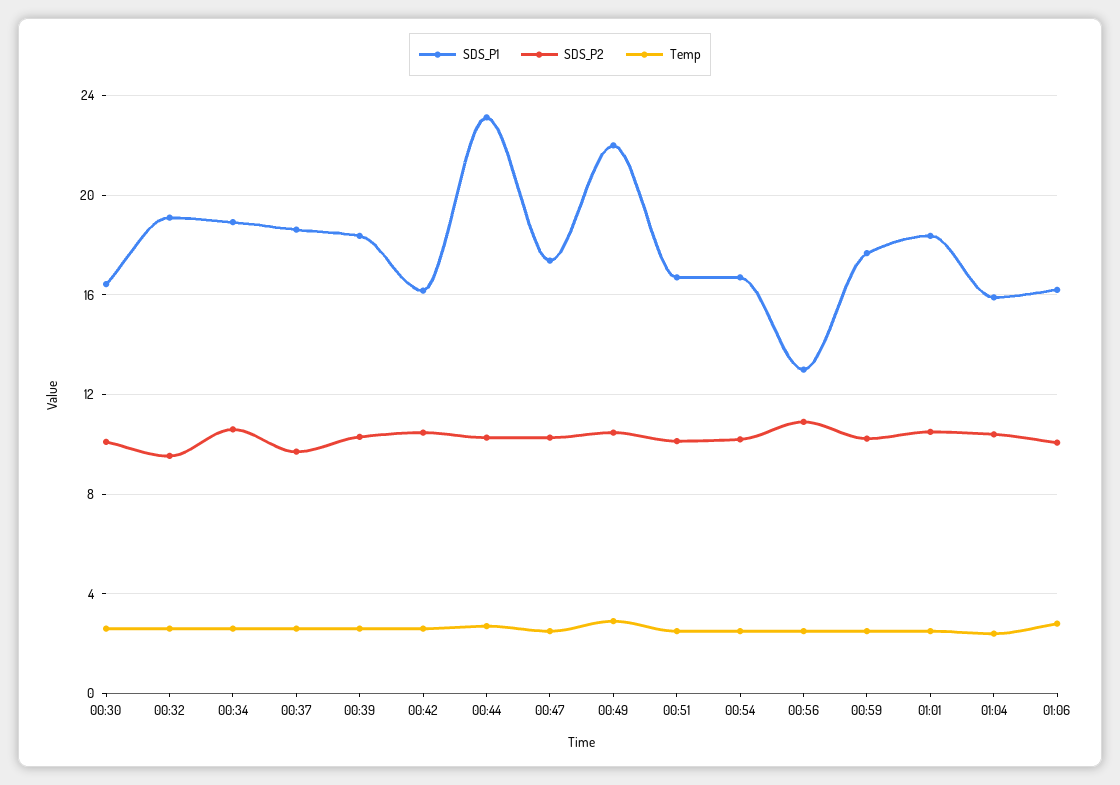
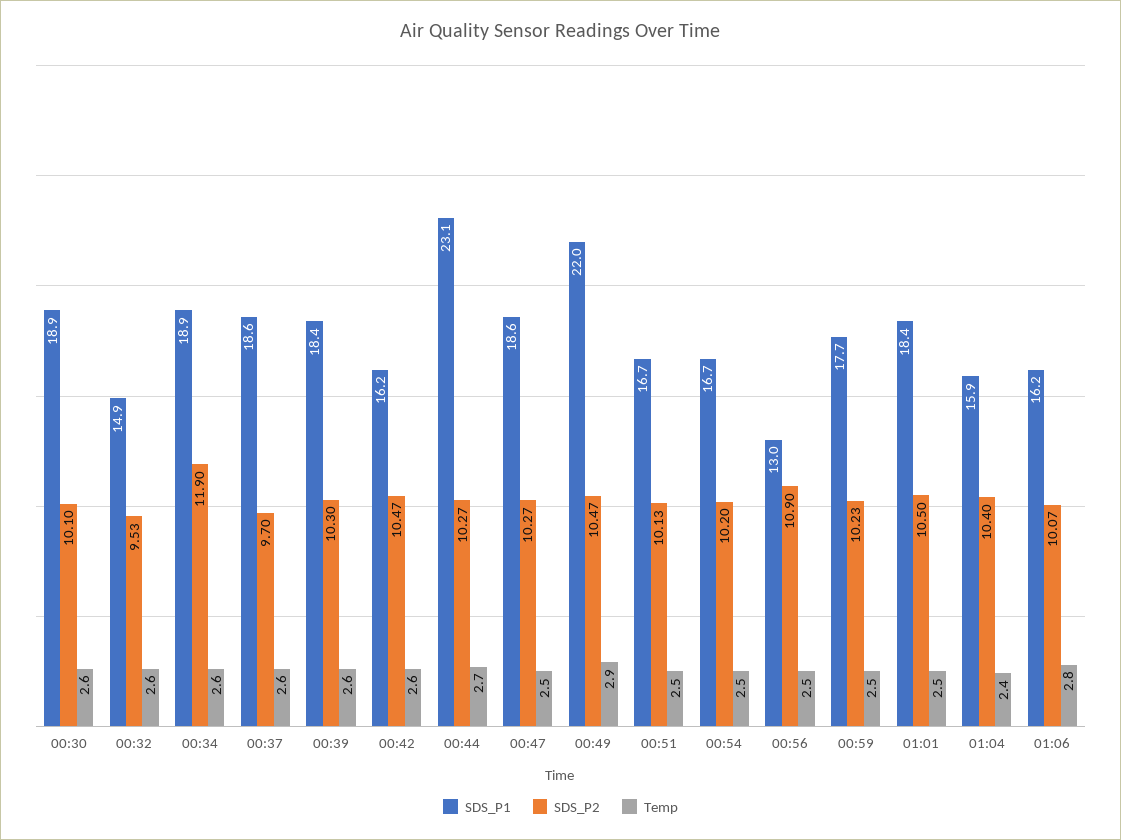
  {
    "SDS_P1": {
-     "00:30": 16.5,
+     "00:30": 18.9,
-     "00:32": 19,
+     "00:32": 14.9,
      "00:34": 18.9,
      "00:37": 18.6,
      "00:39": 18.4,
      "00:42": 16.2,
      "00:44": 23.1,
-     "00:47": 17.5,
+     "00:47": 18.6,
      "00:49": 22,
      "00:51": 16.7,
      "00:54": 16.7,
      "00:56": 13,
      "00:59": 17.7,
      "01:01": 18.4,
      "01:04": 15.9,
      "01:06": 16.2
    },
    "SDS_P2": {
      "00:30": 10.1,
      "00:32": 9.53,
-     "00:34": 10.5,
+     "00:34": 11.9,
      "00:37": 9.7,
      "00:39": 10.3,
      "00:42": 10.47,
      "00:44": 10.27,
      "00:47": 10.27,
      "00:49": 10.47,
      "00:51": 10.13,
      "00:54": 10.2,
      "00:56": 10.9,
      "00:59": 10.23,
      "01:01": 10.5,
      "01:04": 10.4,
      "01:06": 10.07
    },
    "Temp": {
      "00:30": 2.6,
      "00:32": 2.6,
      "00:34": 2.6,
      "00:37": 2.6,
      "00:39": 2.6,
      "00:42": 2.6,
      "00:44": 2.7,
      "00:47": 2.5,
      "00:49": 2.9,
      "00:51": 2.5,
      "00:54": 2.5,
      "00:56": 2.5,
      "00:59": 2.5,
      "01:01": 2.5,
      "01:04": 2.4,
      "01:06": 2.8
    }
  }

